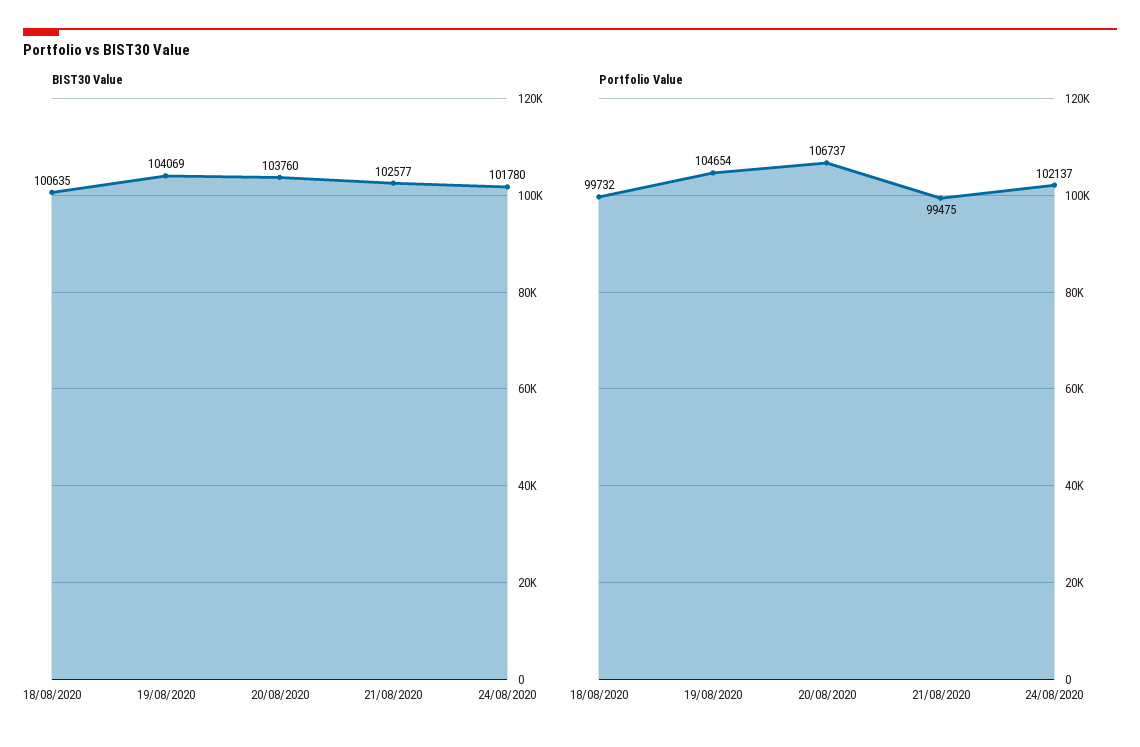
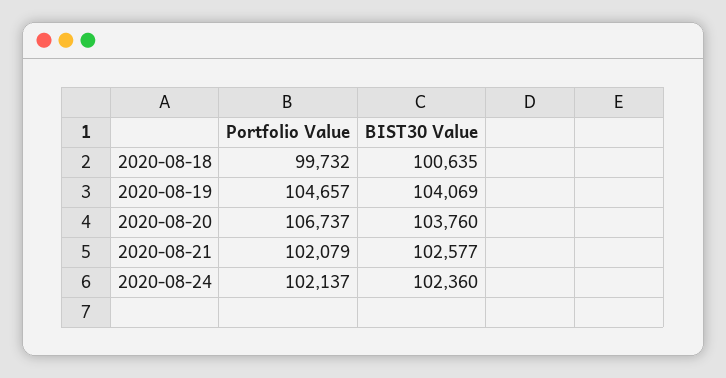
  {
    "BIST30 Value": {
      "18/08/2020": 100635,
      "19/08/2020": 104069,
      "20/08/2020": 103760,
      "21/08/2020": 102577,
-     "24/08/2020": 101780
+     "24/08/2020": 102360
    },
    "Portfolio Value": {
      "18/08/2020": 99732,
-     "19/08/2020": 104654,
+     "19/08/2020": 104657,
      "20/08/2020": 106737,
-     "21/08/2020": 99475,
+     "21/08/2020": 102079,
      "24/08/2020": 102137
    }
  }

